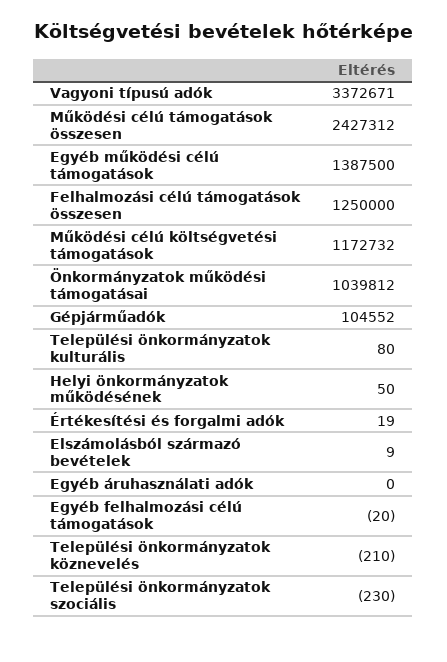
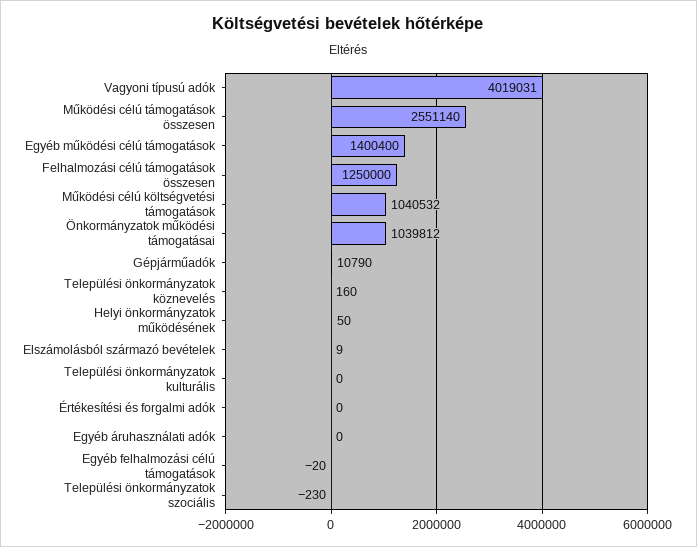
  {
-   "Vagyoni típusú adók": 3372671,
+   "Vagyoni típusú adók": 4019031,
-   "Működési célú támogatások összesen": 2427312,
+   "Működési célú támogatások összesen": 2551140,
-   "Egyéb működési célú támogatások": 1387500,
+   "Egyéb működési célú támogatások": 1400400,
    "Felhalmozási célú támogatások összesen": 1250000,
-   "Működési célú költségvetési támogatások": 1172732,
+   "Működési célú költségvetési támogatások": 1040532,
    "Önkormányzatok működési támogatásai": 1039812,
-   "Gépjárműadók": 104552,
+   "Gépjárműadók": 10790,
-   "Települési önkormányzatok kulturális": 80,
+   "Települési önkormányzatok kulturális": 0,
    "Helyi önkormányzatok működésének": 50,
-   "Értékesítési és forgalmi adók": 19,
+   "Értékesítési és forgalmi adók": 0,
    "Elszámolásból származó bevételek": 9,
    "Egyéb áruhasználati adók": 0,
    "Egyéb felhalmozási célú támogatások": -20,
-   "Települési önkormányzatok köznevelés": -210,
+   "Települési önkormányzatok köznevelés": 160,
    "Települési önkormányzatok szociális": -230
  }

